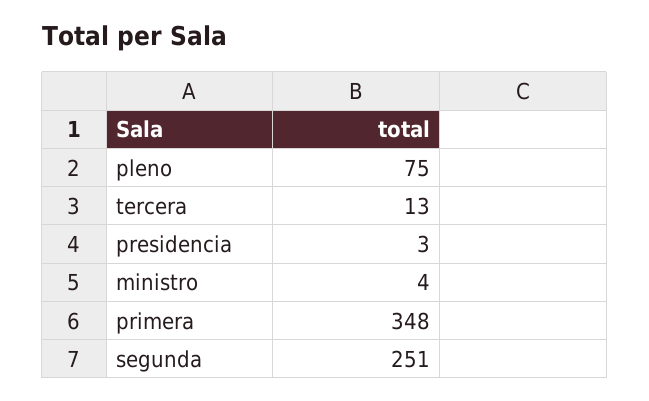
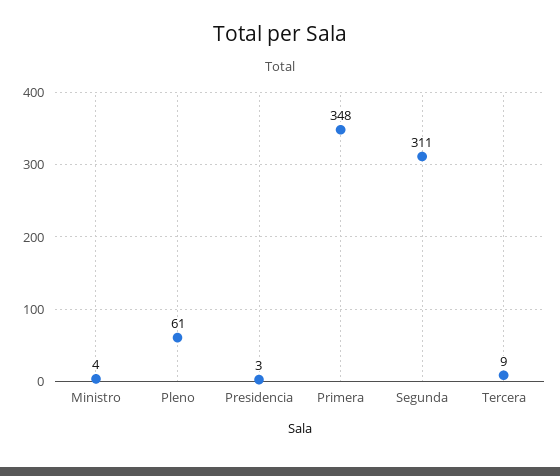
  {
-   "pleno": 75,
+   "pleno": 61,
-   "tercera": 13,
+   "tercera": 9,
    "presidencia": 3,
    "ministro": 4,
    "primera": 348,
-   "segunda": 251
+   "segunda": 311
  }

